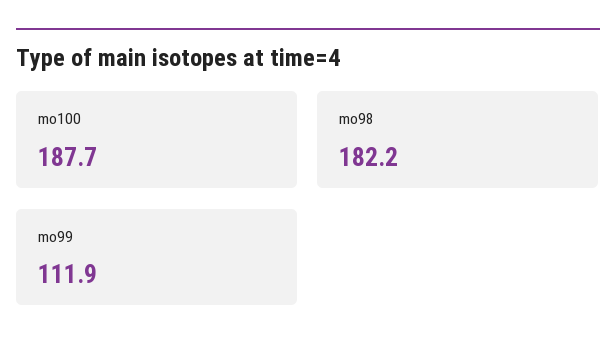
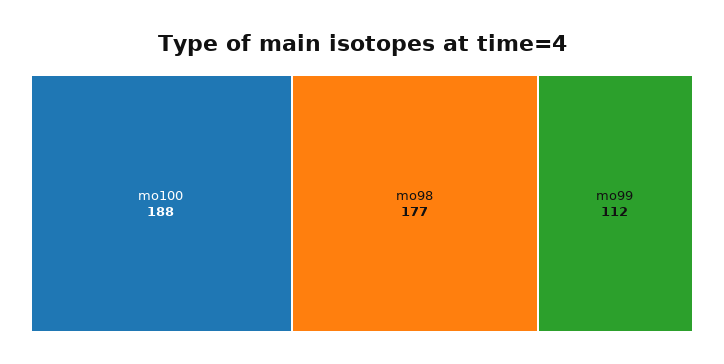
  {
    "mo100": 187.7,
-   "mo98": 182.2,
+   "mo98": 177,
    "mo99": 111.9
  }

